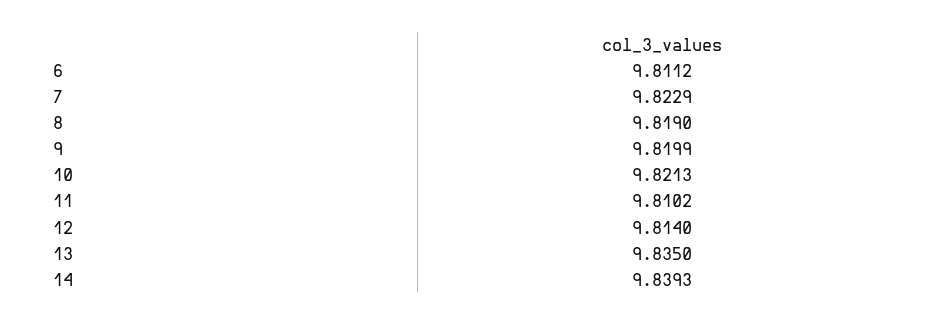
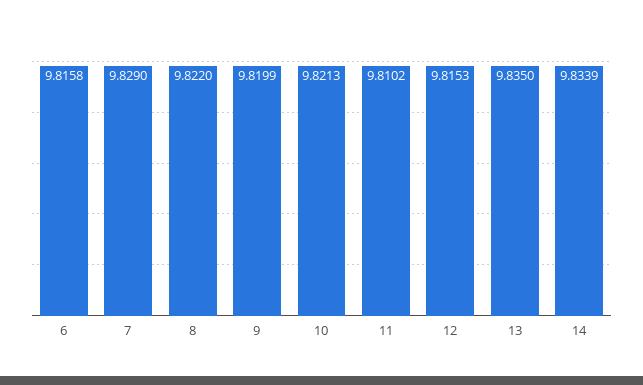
  {
-   "6": 9.8112,
+   "6": 9.8158,
-   "7": 9.8229,
+   "7": 9.829,
-   "8": 9.819,
+   "8": 9.822,
    "9": 9.8199,
    "10": 9.8213,
    "11": 9.8102,
-   "12": 9.814,
+   "12": 9.8153,
    "13": 9.835,
-   "14": 9.8393
+   "14": 9.8339
  }

